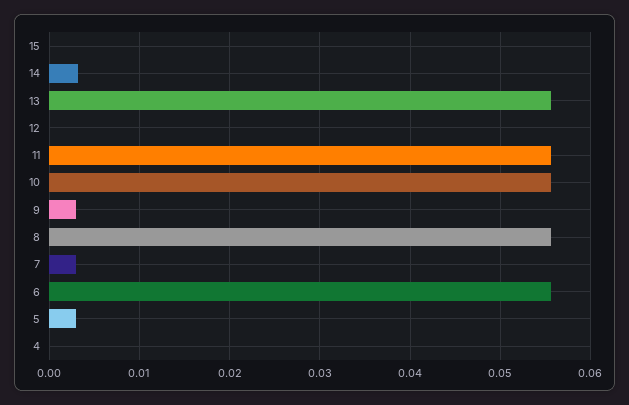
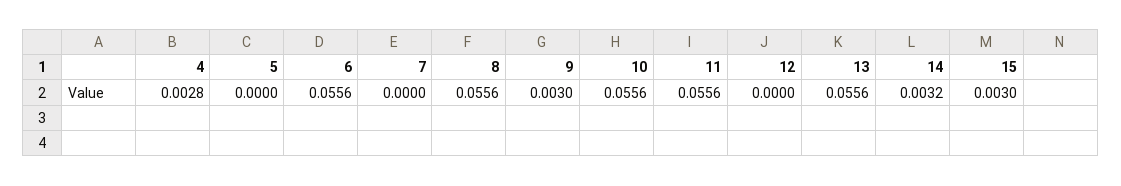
  {
-   "15": 0,
+   "15": 0.003,
    "14": 0.0032,
    "13": 0.0556,
    "12": 0,
    "11": 0.0556,
    "10": 0.0556,
    "9": 0.003,
    "8": 0.0556,
-   "7": 0.003,
+   "7": 0,
    "6": 0.0556,
-   "5": 0.003,
+   "5": 0,
-   "4": 0
+   "4": 0.0028
  }

